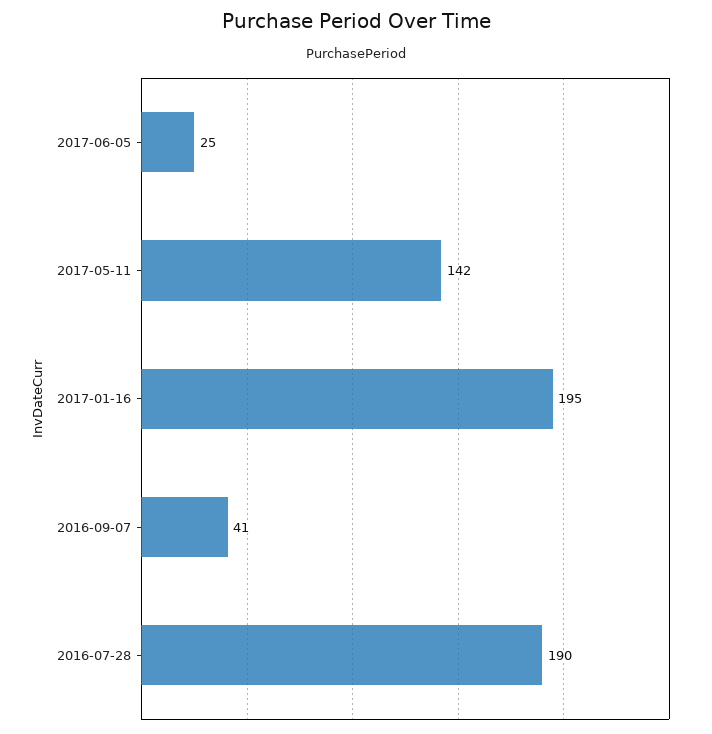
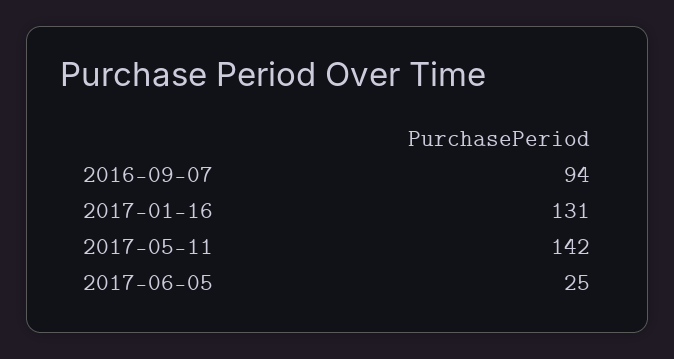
  {
    "2017-06-05": 25,
    "2017-05-11": 142,
-   "2017-01-16": 195,
+   "2017-01-16": 131,
-   "2016-09-07": 41,
+   "2016-09-07": 94
-   "2016-07-28": 190
  }

